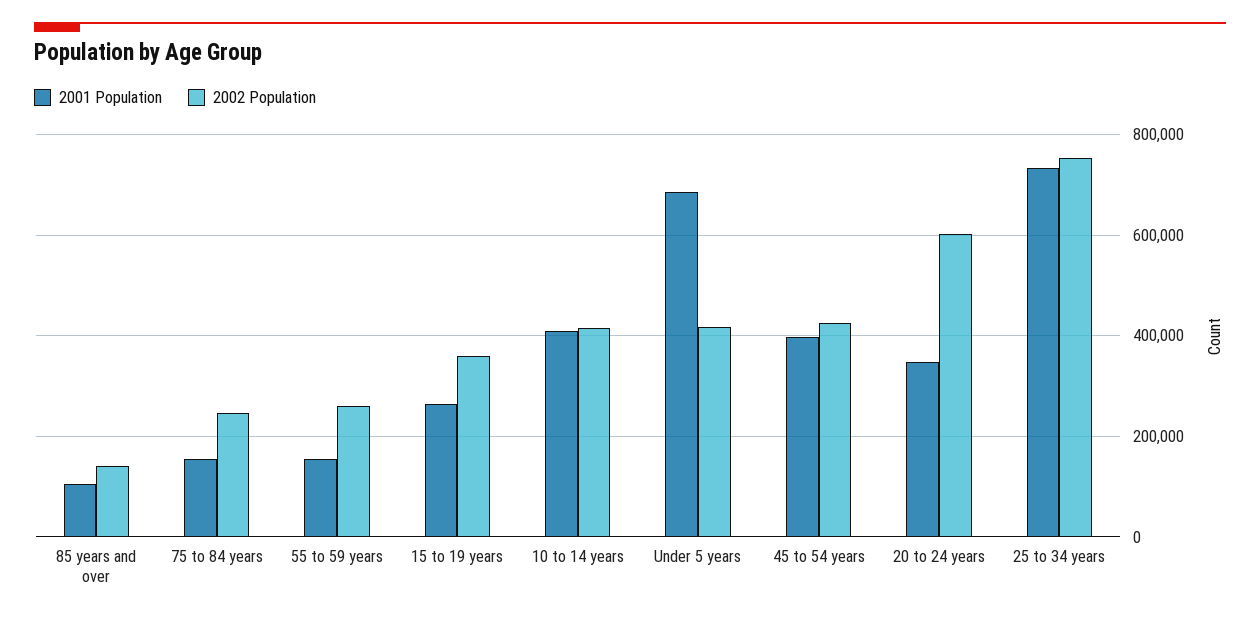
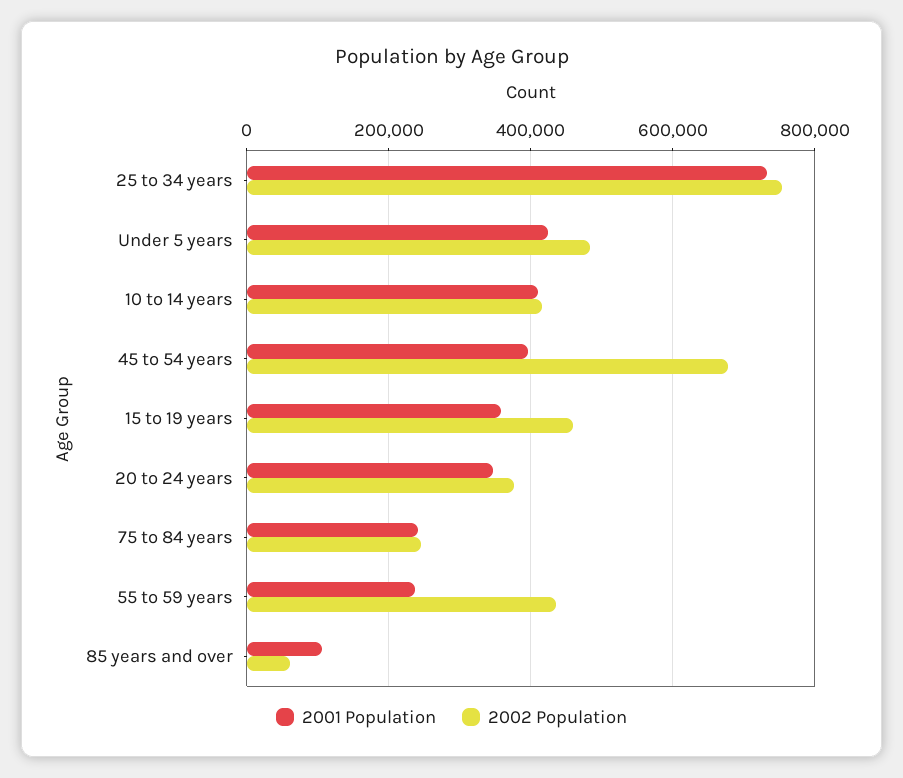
  {
    "2001 Population": {
      "85 years and over": 100000,
-     "75 to 84 years": 160000,
+     "75 to 84 years": 240000,
-     "55 to 59 years": 160000,
+     "55 to 59 years": 240000,
-     "15 to 19 years": 260000,
+     "15 to 19 years": 360000,
      "10 to 14 years": 400000,
-     "Under 5 years": 680000,
+     "Under 5 years": 420000,
      "45 to 54 years": 400000,
      "20 to 24 years": 340000,
      "25 to 34 years": 740000
    },
    "2002 Population": {
-     "85 years and over": 140000,
+     "85 years and over": 60000,
      "75 to 84 years": 240000,
-     "55 to 59 years": 260000,
+     "55 to 59 years": 440000,
-     "15 to 19 years": 360000,
+     "15 to 19 years": 460000,
      "10 to 14 years": 420000,
-     "Under 5 years": 420000,
+     "Under 5 years": 480000,
-     "45 to 54 years": 420000,
+     "45 to 54 years": 680000,
-     "20 to 24 years": 600000,
+     "20 to 24 years": 380000,
      "25 to 34 years": 760000
    }
  }

